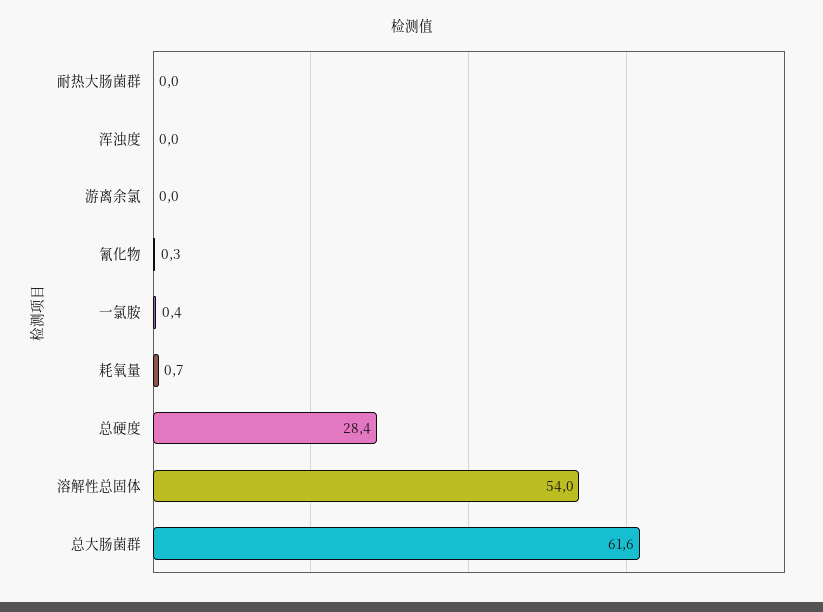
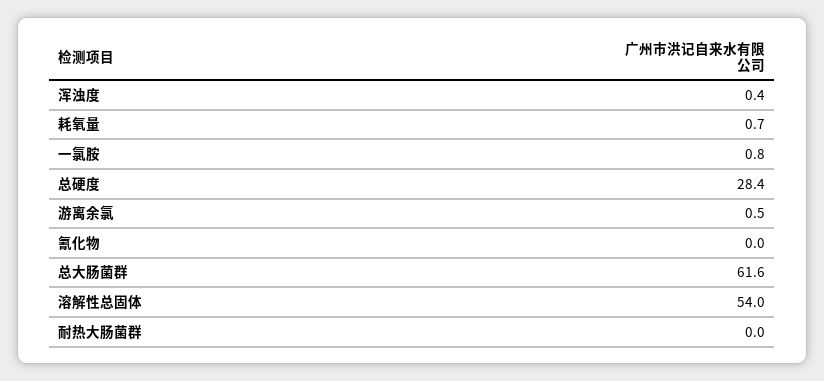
  {
    "耐热大肠菌群": 0,
-   "浑浊度": 0,
+   "浑浊度": 0.4,
-   "游离余氯": 0,
+   "游离余氯": 0.5,
-   "氰化物": 0.3,
+   "氰化物": 0,
-   "一氯胺": 0.4,
+   "一氯胺": 0.8,
    "耗氧量": 0.7,
    "总硬度": 28.4,
    "溶解性总固体": 54,
    "总大肠菌群": 61.6
  }

